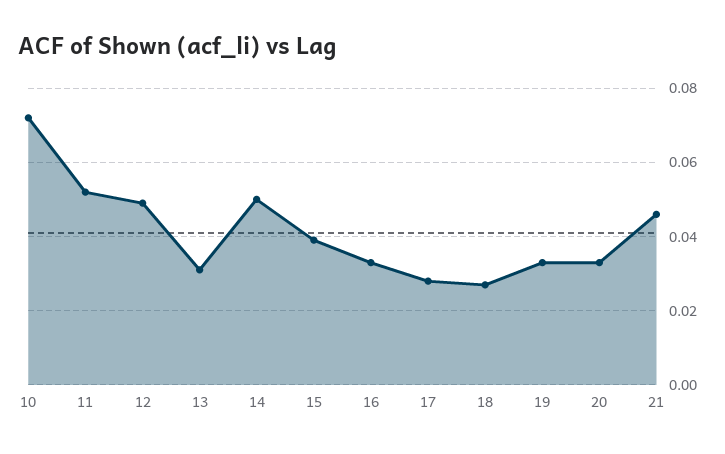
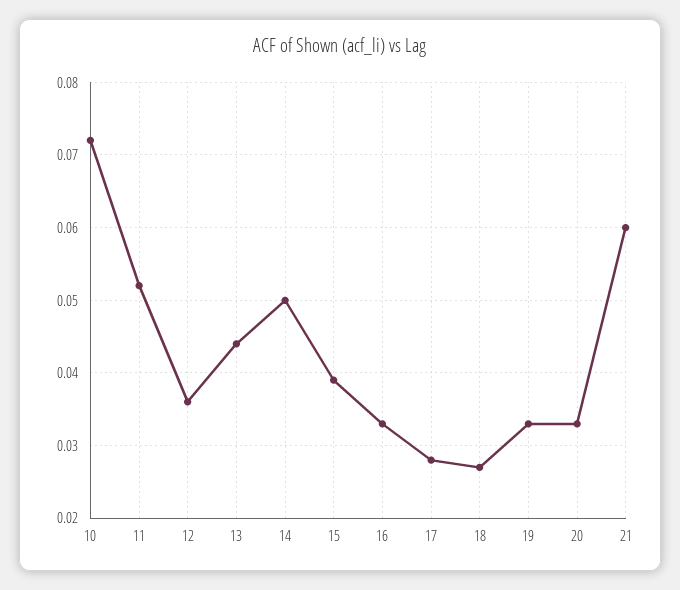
  {
    "10": 0.072,
    "11": 0.052,
-   "12": 0.05,
+   "12": 0.036,
-   "13": 0.03,
+   "13": 0.044,
    "14": 0.05,
    "15": 0.039,
    "16": 0.033,
    "17": 0.028,
    "18": 0.027,
    "19": 0.033,
    "20": 0.033,
-   "21": 0.045
+   "21": 0.06
  }

